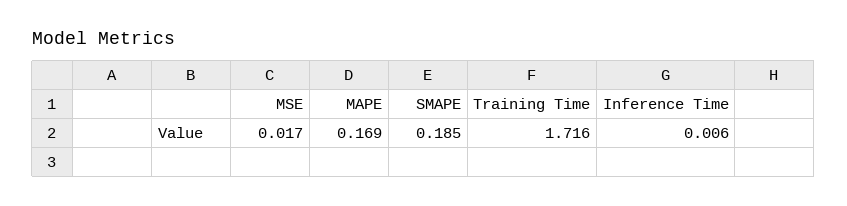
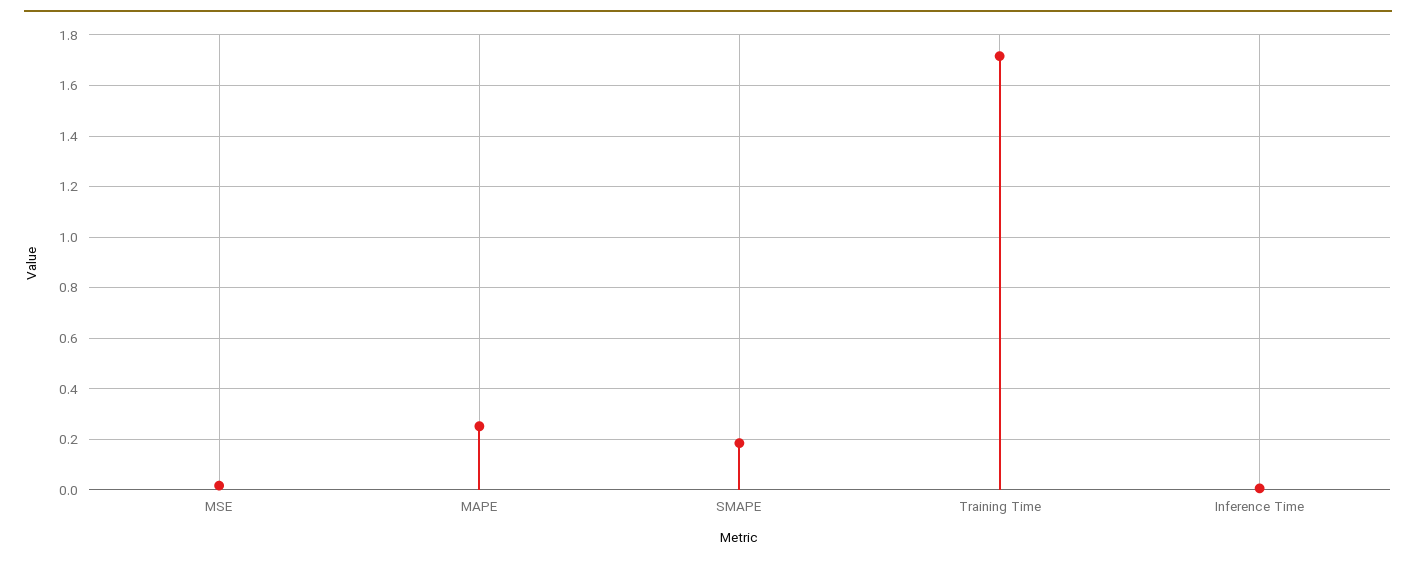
  {
    "MSE": 0.017,
-   "MAPE": 0.169,
+   "MAPE": 0.25,
    "SMAPE": 0.185,
    "Training Time": 1.716,
    "Inference Time": 0.006
  }

